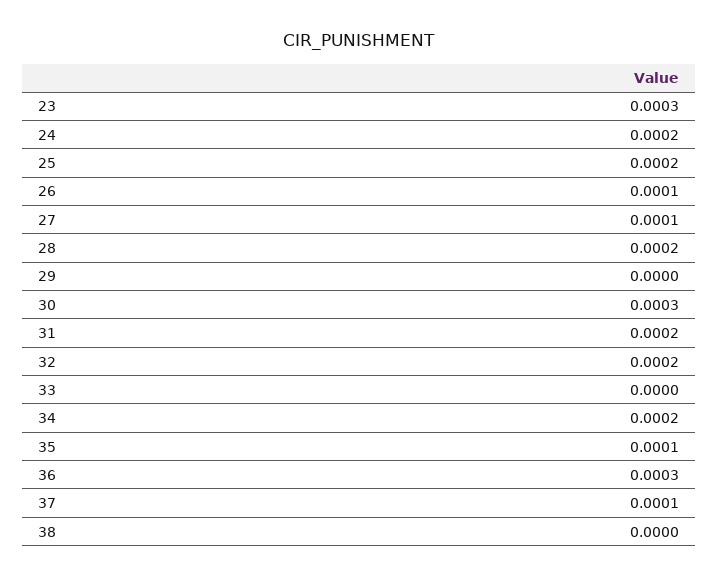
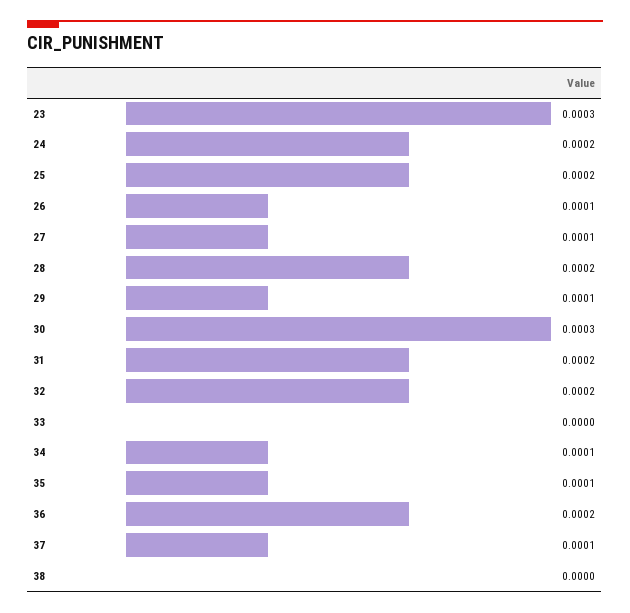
  {
    "23": 0.0003,
    "24": 0.0002,
    "25": 0.0002,
    "26": 0.0001,
    "27": 0.0001,
    "28": 0.0002,
-   "29": 0,
+   "29": 0.0001,
    "30": 0.0003,
    "31": 0.0002,
    "32": 0.0002,
    "33": 0,
-   "34": 0.0002,
+   "34": 0.0001,
    "35": 0.0001,
-   "36": 0.0003,
+   "36": 0.0002,
    "37": 0.0001,
    "38": 0
  }

